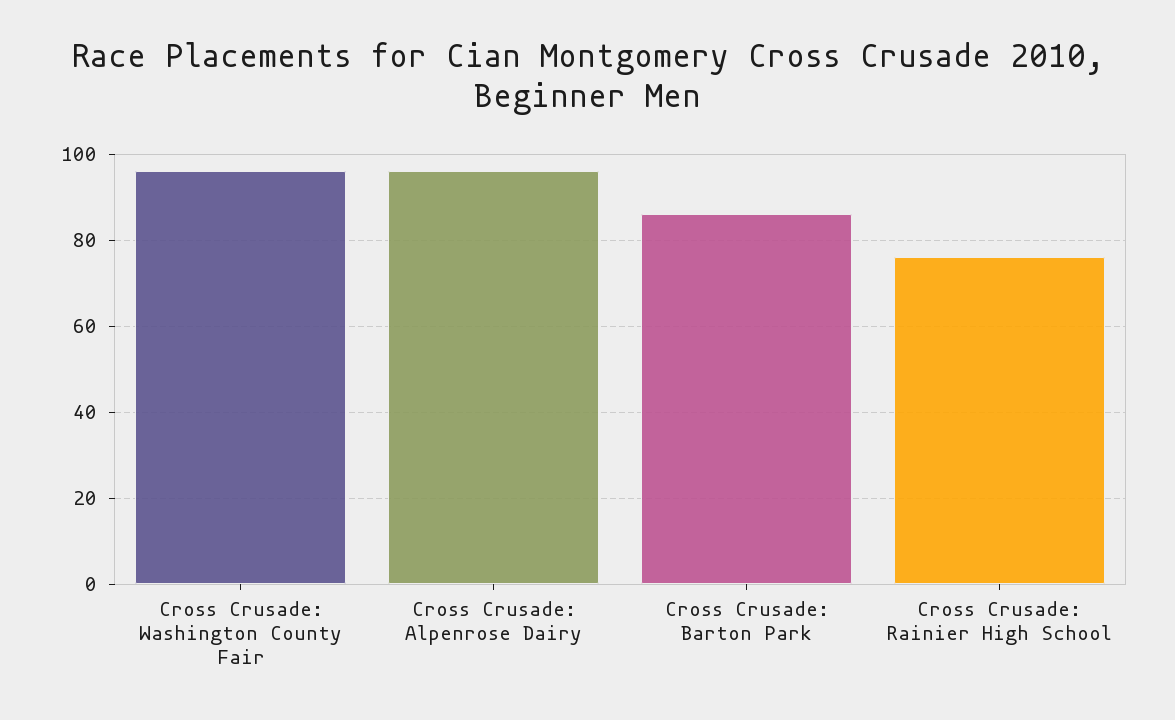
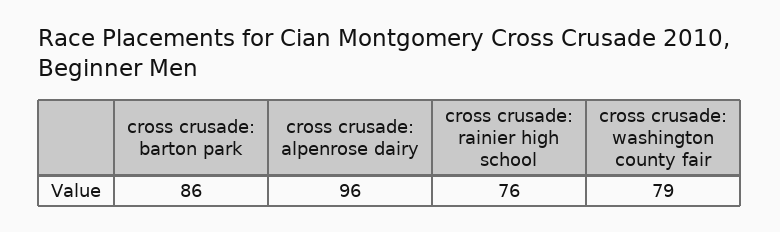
  {
-   "Cross Crusade: Washington County Fair": 95,
+   "Cross Crusade: Washington County Fair": 79,
    "Cross Crusade: Alpenrose Dairy": 96,
    "Cross Crusade: Barton Park": 86,
    "Cross Crusade: Rainier High School": 76
  }

